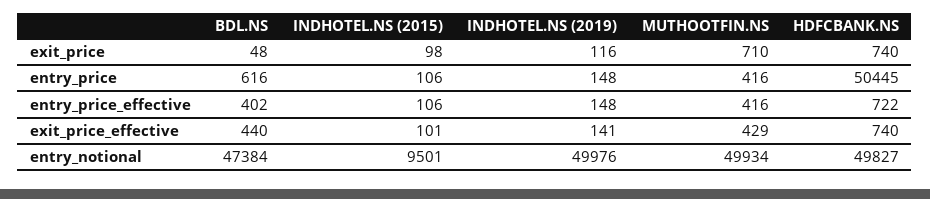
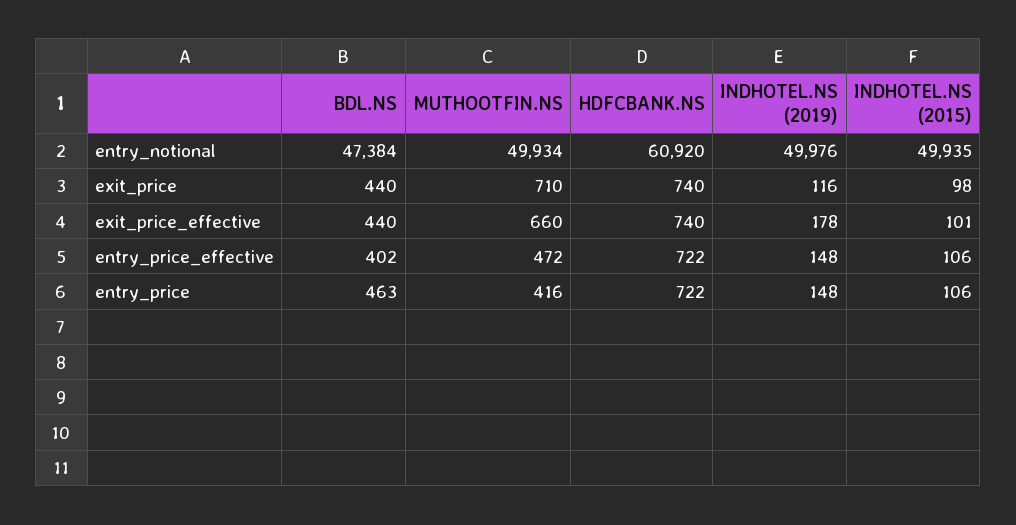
  {
    "BDL.NS": {
-     "exit_price": 48,
+     "exit_price": 440,
-     "entry_price": 616,
+     "entry_price": 463,
      "entry_price_effective": 402,
      "exit_price_effective": 440,
      "entry_notional": 47384
    },
    "INDHOTEL.NS (2015)": {
      "exit_price": 98,
      "entry_price": 106,
      "entry_price_effective": 106,
      "exit_price_effective": 101,
-     "entry_notional": 9501
+     "entry_notional": 49935
    },
    "INDHOTEL.NS (2019)": {
      "exit_price": 116,
      "entry_price": 148,
      "entry_price_effective": 148,
-     "exit_price_effective": 141,
+     "exit_price_effective": 178,
      "entry_notional": 49976
    },
    "MUTHOOTFIN.NS": {
      "exit_price": 710,
      "entry_price": 416,
-     "entry_price_effective": 416,
+     "entry_price_effective": 472,
-     "exit_price_effective": 429,
+     "exit_price_effective": 660,
      "entry_notional": 49934
    },
    "HDFCBANK.NS": {
      "exit_price": 740,
-     "entry_price": 50445,
+     "entry_price": 722,
      "entry_price_effective": 722,
      "exit_price_effective": 740,
-     "entry_notional": 49827
+     "entry_notional": 60920
    }
  }

